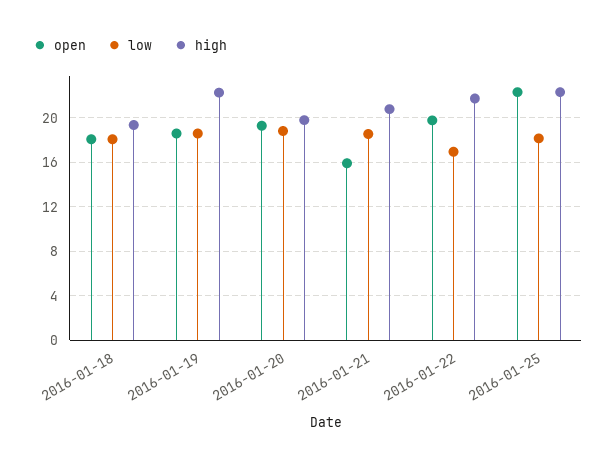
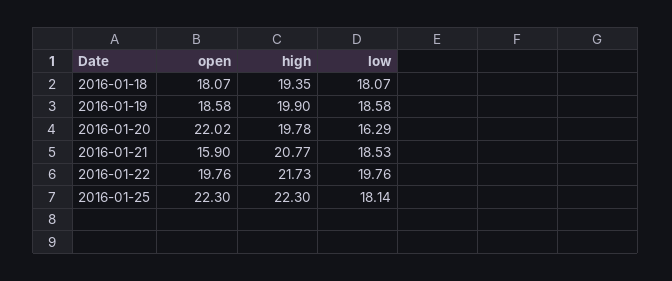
  {
    "open": {
      "2016-01-18": 18.07,
      "2016-01-19": 18.58,
-     "2016-01-20": 19,
+     "2016-01-20": 22.02,
      "2016-01-21": 15.9,
      "2016-01-22": 19.76,
      "2016-01-25": 22.3
    },
    "low": {
      "2016-01-18": 18.07,
      "2016-01-19": 18.58,
-     "2016-01-20": 19,
+     "2016-01-20": 16.29,
      "2016-01-21": 18.53,
-     "2016-01-22": 17,
+     "2016-01-22": 19.76,
      "2016-01-25": 18.14
    },
    "high": {
      "2016-01-18": 19.35,
-     "2016-01-19": 22,
+     "2016-01-19": 19.9,
      "2016-01-20": 19.78,
      "2016-01-21": 20.77,
      "2016-01-22": 21.73,
      "2016-01-25": 22.3
    }
  }

